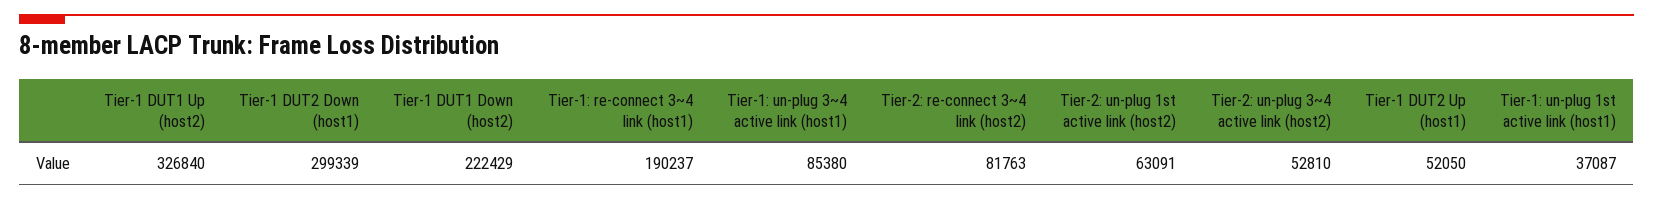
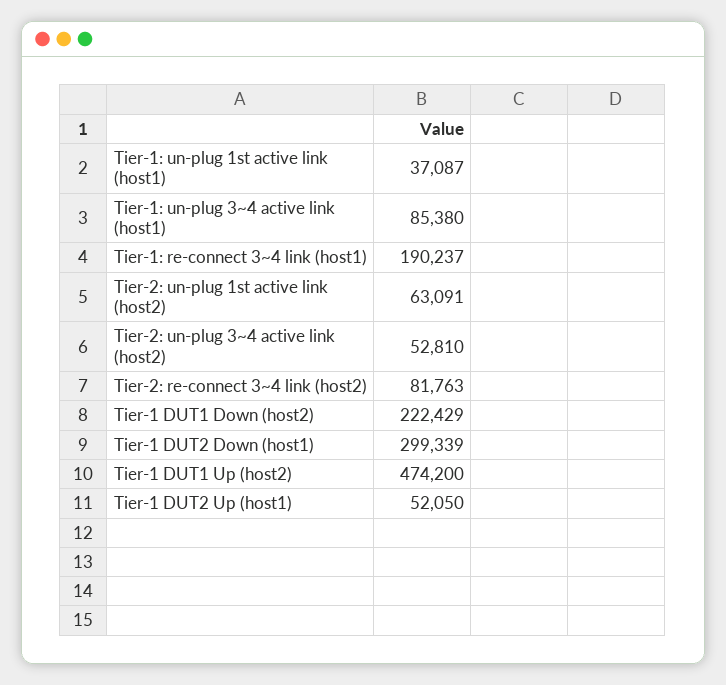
  {
-   "Tier-1 DUT1 Up (host2)": 326840,
+   "Tier-1 DUT1 Up (host2)": 474200,
    "Tier-1 DUT2 Down (host1)": 299339,
    "Tier-1 DUT1 Down (host2)": 222429,
    "Tier-1: re-connect 3~4 link (host1)": 190237,
    "Tier-1: un-plug 3~4 active link (host1)": 85380,
    "Tier-2: re-connect 3~4 link (host2)": 81763,
    "Tier-2: un-plug 1st active link (host2)": 63091,
    "Tier-2: un-plug 3~4 active link (host2)": 52810,
    "Tier-1 DUT2 Up (host1)": 52050,
    "Tier-1: un-plug 1st active link (host1)": 37087
  }

